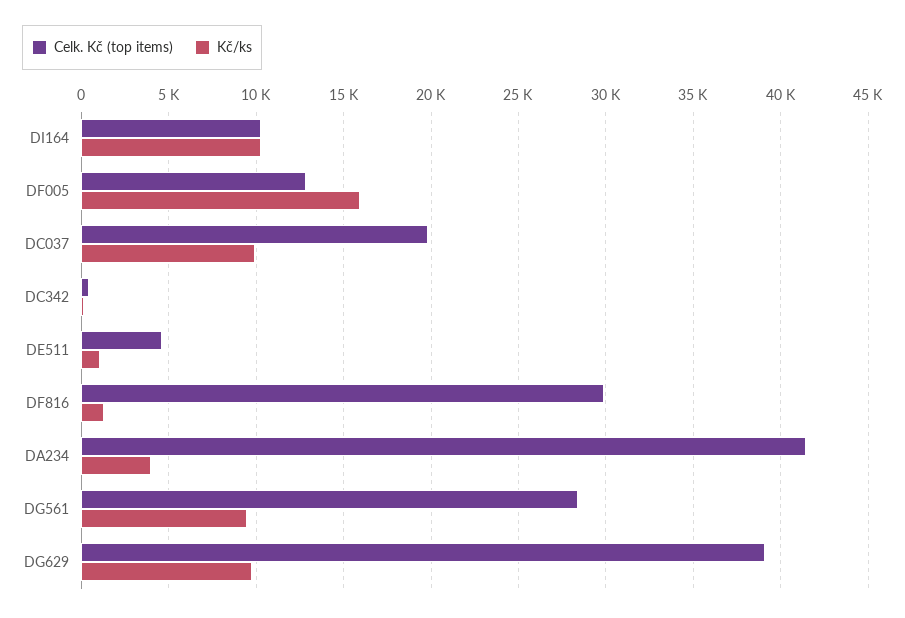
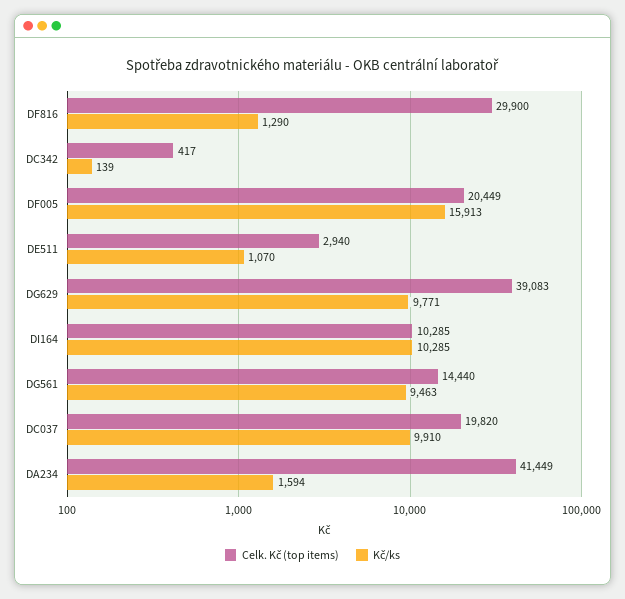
  {
    "Celk. Kč (top items)": {
      "DI164": 10285,
-     "DF005": 13000,
+     "DF005": 20449,
      "DC037": 19820,
      "DC342": 417,
-     "DE511": 4500,
+     "DE511": 2940,
      "DF816": 29900,
      "DA234": 41449,
-     "DG561": 28500,
+     "DG561": 14440,
      "DG629": 39083
    },
    "Kč/ks": {
      "DI164": 10285,
      "DF005": 15913,
      "DC037": 9910,
      "DC342": 139,
      "DE511": 1070,
      "DF816": 1290,
-     "DA234": 4000,
+     "DA234": 1594,
      "DG561": 9463,
      "DG629": 9771
    }
  }

